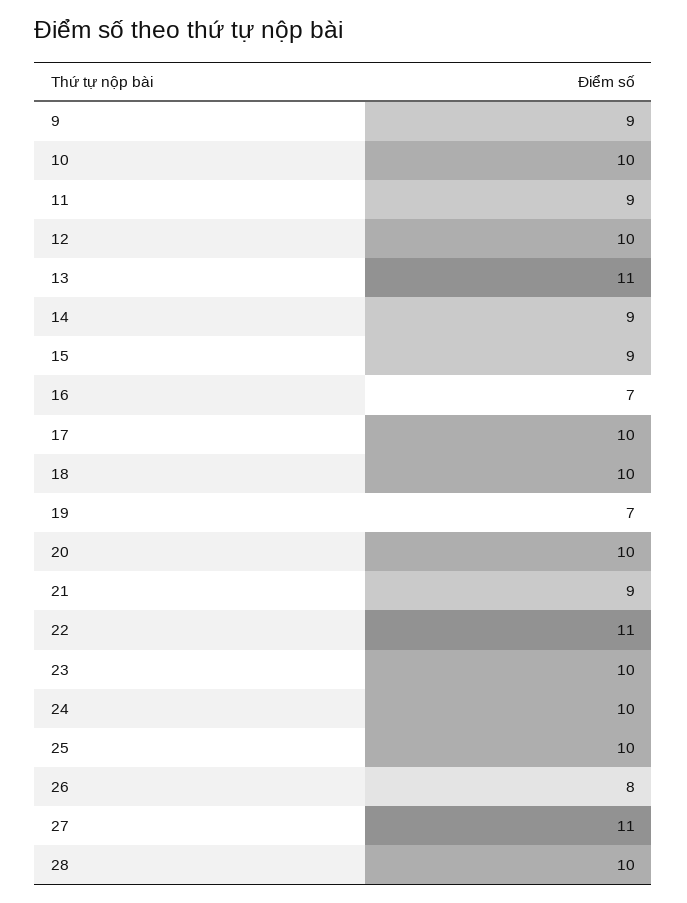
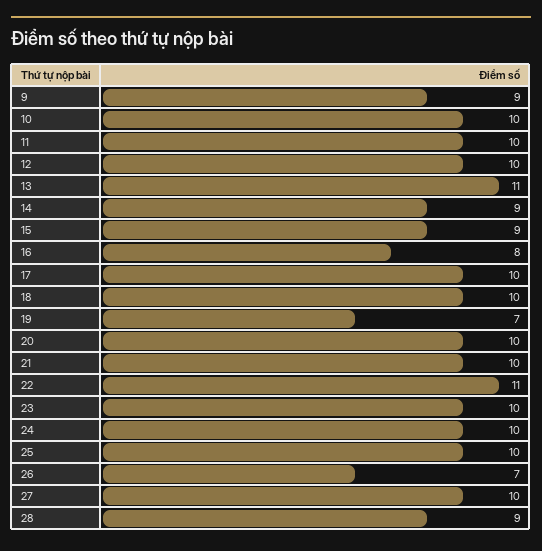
  {
    "9": 9,
    "10": 10,
-   "11": 9,
+   "11": 10,
    "12": 10,
    "13": 11,
    "14": 9,
    "15": 9,
-   "16": 7,
+   "16": 8,
    "17": 10,
    "18": 10,
    "19": 7,
    "20": 10,
-   "21": 9,
+   "21": 10,
    "22": 11,
    "23": 10,
    "24": 10,
    "25": 10,
-   "26": 8,
+   "26": 7,
-   "27": 11,
+   "27": 10,
-   "28": 10
+   "28": 9
  }

